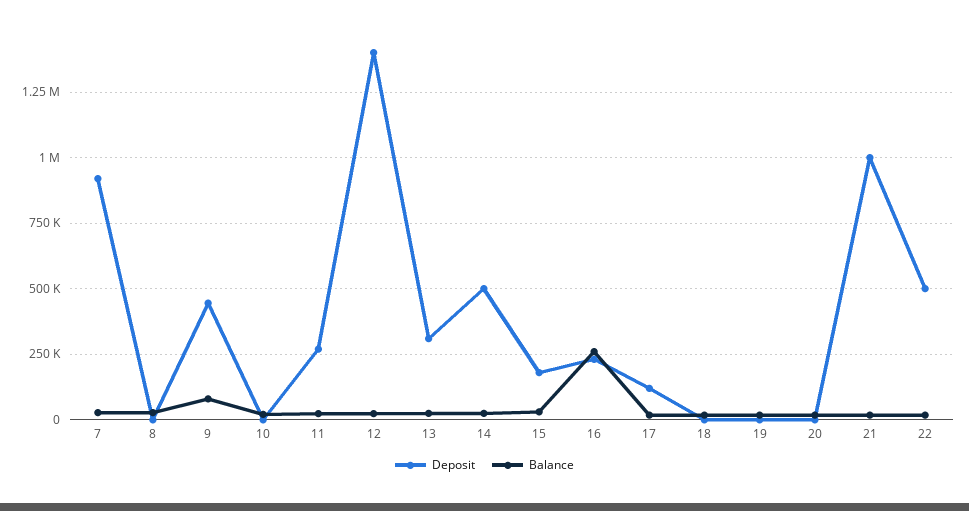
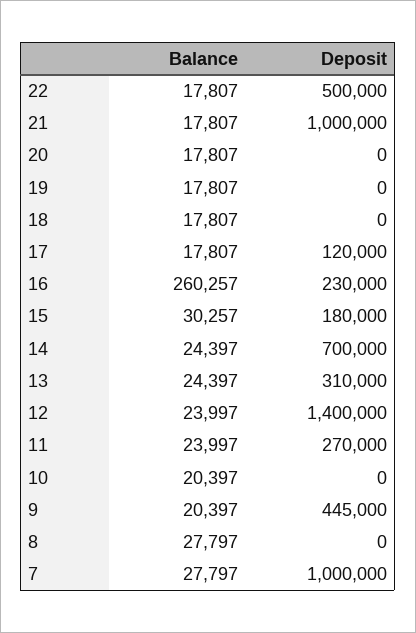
  {
    "Deposit": {
-     "7": 925000,
+     "7": 1000000,
      "8": 0,
      "9": 445000,
      "10": 0,
      "11": 270000,
      "12": 1400000,
      "13": 310000,
-     "14": 500000,
+     "14": 700000,
      "15": 180000,
      "16": 230000,
      "17": 120000,
      "18": 0,
      "19": 0,
      "20": 0,
      "21": 1000000,
      "22": 500000
    },
    "Balance": {
      "7": 27797,
      "8": 27797,
-     "9": 75000,
+     "9": 20397,
      "10": 20397,
      "11": 23997,
      "12": 23997,
      "13": 24397,
      "14": 24397,
      "15": 30257,
      "16": 260257,
      "17": 17807,
      "18": 17807,
      "19": 17807,
      "20": 17807,
      "21": 17807,
      "22": 17807
    }
  }

